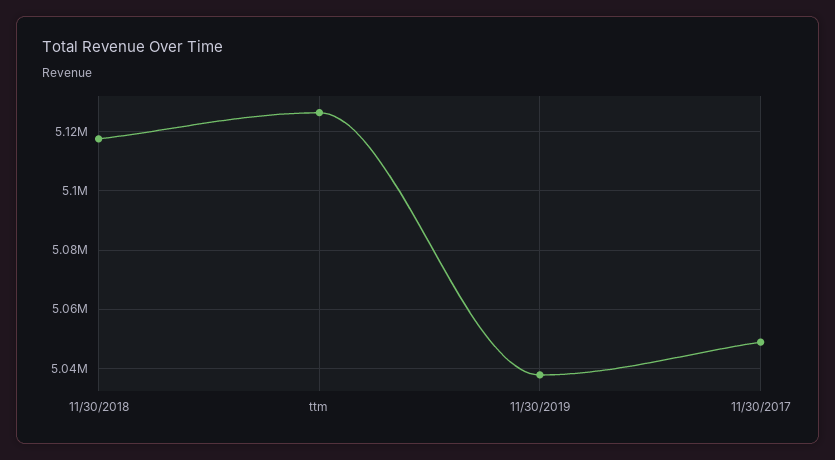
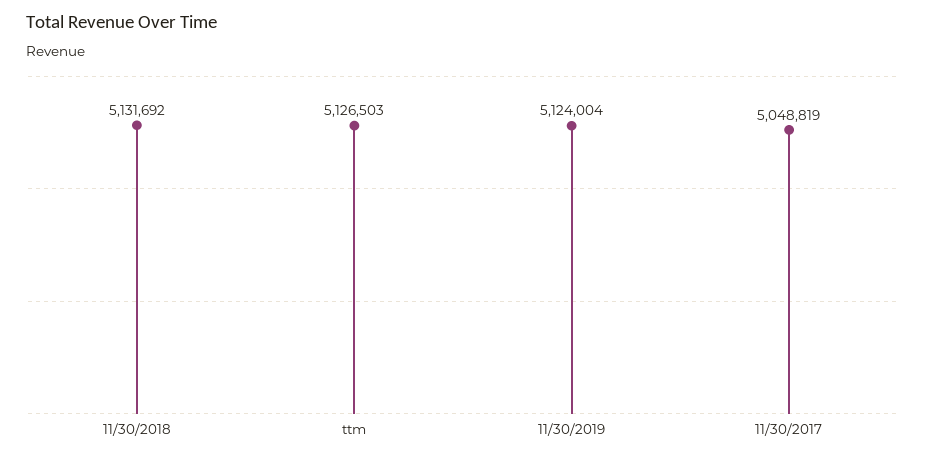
  {
-   "11/30/2018": 5117500,
+   "11/30/2018": 5131692,
    "ttm": 5126503,
-   "11/30/2019": 5037500,
+   "11/30/2019": 5124004,
    "11/30/2017": 5048819
  }

